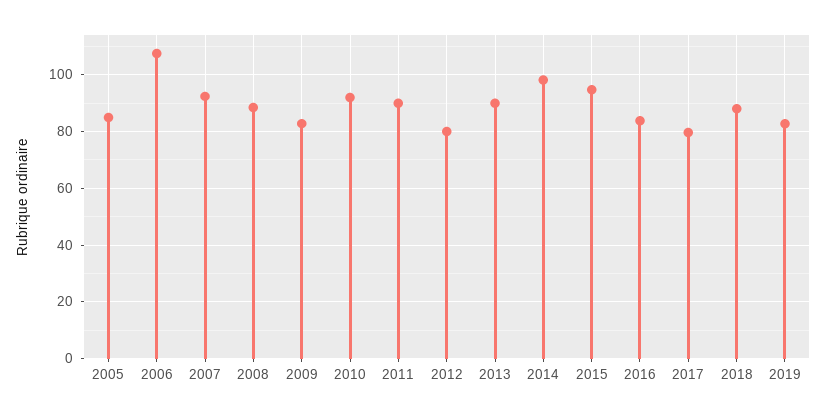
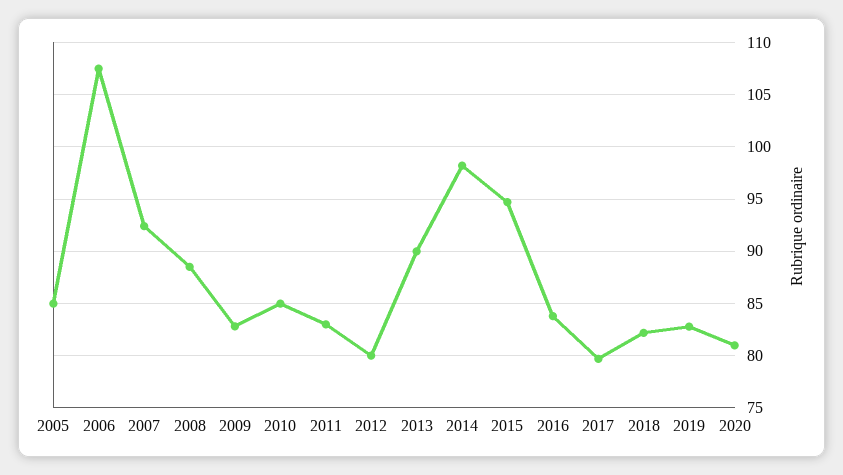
  {
    "2005": 85,
    "2006": 108,
    "2007": 92,
    "2008": 89,
    "2009": 83,
-   "2010": 92.5,
+   "2010": 85,
-   "2011": 90,
+   "2011": 83,
    "2012": 80,
    "2013": 90,
    "2014": 98,
    "2015": 95,
    "2016": 84,
    "2017": 80,
-   "2018": 87.5,
+   "2018": 82,
-   "2019": 83
+   "2019": 83,
+   "2020": 81
  }

